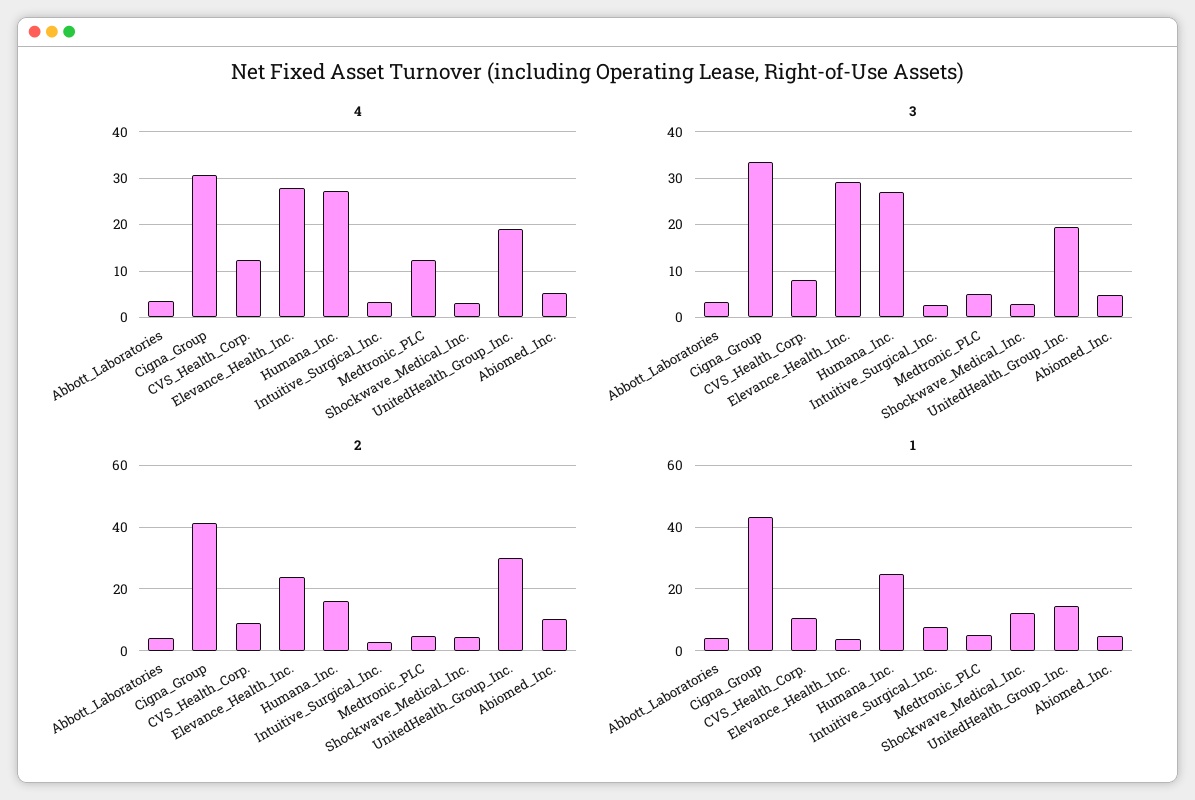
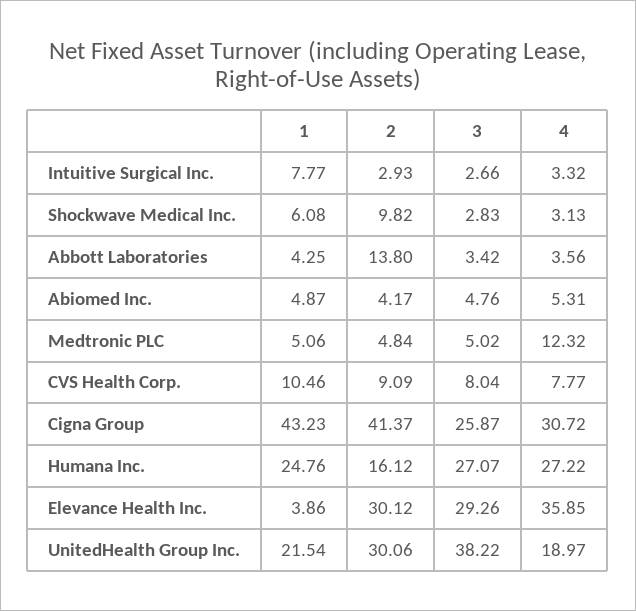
  {
    "4": {
      "Abbott_Laboratories": 3.56,
      "Cigna_Group": 30.72,
-     "CVS_Health_Corp.": 12,
+     "CVS_Health_Corp.": 7.77,
-     "Elevance_Health_Inc.": 28,
+     "Elevance_Health_Inc.": 35.85,
      "Humana_Inc.": 27.22,
      "Intuitive_Surgical_Inc.": 3.32,
      "Medtronic_PLC": 12.32,
      "Shockwave_Medical_Inc.": 3.13,
      "UnitedHealth_Group_Inc.": 18.97,
      "Abiomed_Inc.": 5.31
    },
    "3": {
      "Abbott_Laboratories": 3.42,
-     "Cigna_Group": 34,
+     "Cigna_Group": 25.87,
      "CVS_Health_Corp.": 8.04,
      "Elevance_Health_Inc.": 29.26,
      "Humana_Inc.": 27.07,
      "Intuitive_Surgical_Inc.": 2.66,
      "Medtronic_PLC": 5.02,
      "Shockwave_Medical_Inc.": 2.83,
-     "UnitedHealth_Group_Inc.": 20,
+     "UnitedHealth_Group_Inc.": 38.22,
      "Abiomed_Inc.": 4.76
    },
    "2": {
-     "Abbott_Laboratories": 4,
+     "Abbott_Laboratories": 13.8,
      "Cigna_Group": 41.37,
      "CVS_Health_Corp.": 9.09,
-     "Elevance_Health_Inc.": 24,
+     "Elevance_Health_Inc.": 30.12,
      "Humana_Inc.": 16.12,
      "Intuitive_Surgical_Inc.": 2.93,
      "Medtronic_PLC": 4.84,
-     "Shockwave_Medical_Inc.": 4,
+     "Shockwave_Medical_Inc.": 9.82,
      "UnitedHealth_Group_Inc.": 30.06,
-     "Abiomed_Inc.": 10
+     "Abiomed_Inc.": 4.17
    },
    "1": {
      "Abbott_Laboratories": 4.25,
      "Cigna_Group": 43.23,
      "CVS_Health_Corp.": 10.46,
      "Elevance_Health_Inc.": 3.86,
      "Humana_Inc.": 24.76,
      "Intuitive_Surgical_Inc.": 7.77,
      "Medtronic_PLC": 5.06,
-     "Shockwave_Medical_Inc.": 12,
+     "Shockwave_Medical_Inc.": 6.08,
-     "UnitedHealth_Group_Inc.": 14,
+     "UnitedHealth_Group_Inc.": 21.54,
      "Abiomed_Inc.": 4.87
    }
  }

